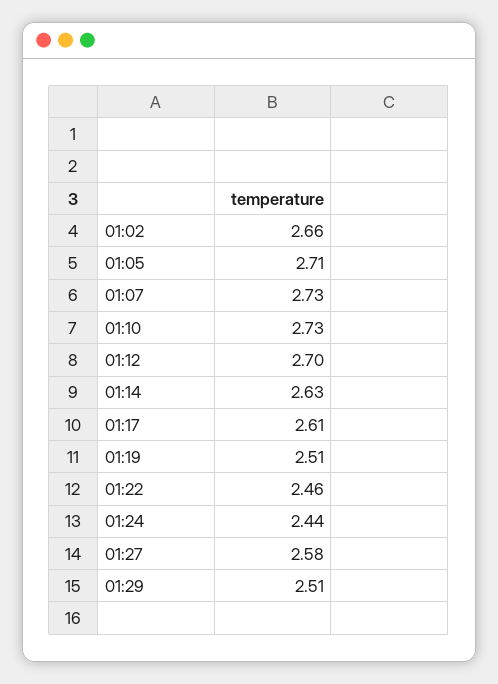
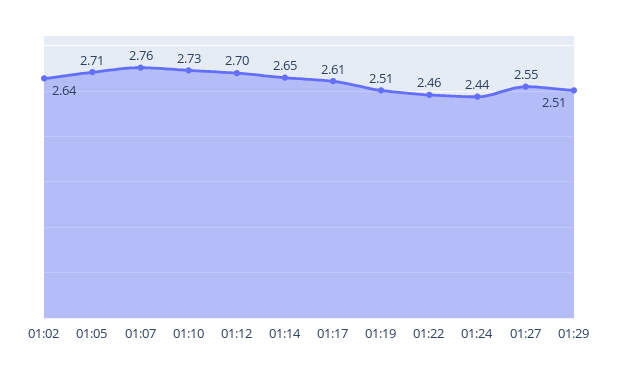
  {
-   "01:02": 2.66,
+   "01:02": 2.64,
    "01:05": 2.71,
-   "01:07": 2.73,
+   "01:07": 2.76,
    "01:10": 2.73,
    "01:12": 2.7,
-   "01:14": 2.63,
+   "01:14": 2.65,
    "01:17": 2.61,
    "01:19": 2.51,
    "01:22": 2.46,
    "01:24": 2.44,
-   "01:27": 2.58,
+   "01:27": 2.55,
    "01:29": 2.51
  }

